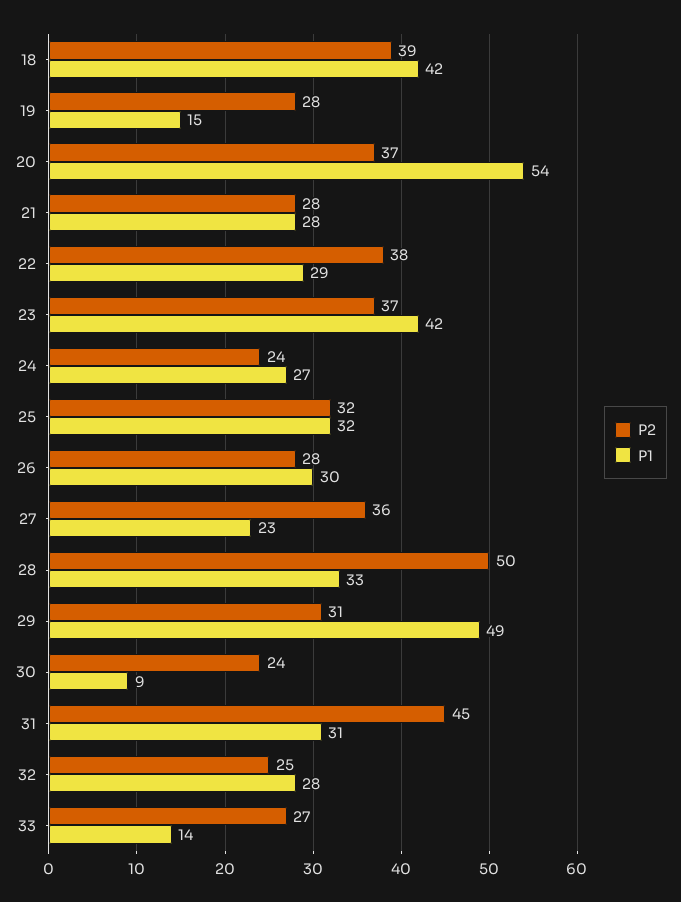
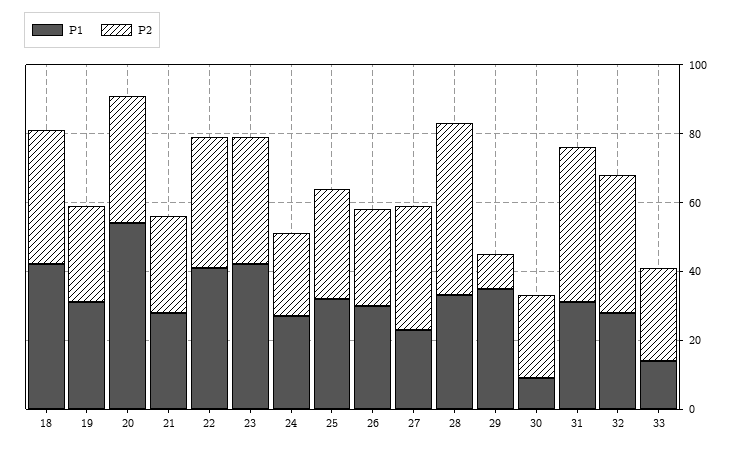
  {
    "P2": {
      "18": 39,
      "19": 28,
      "20": 37,
      "21": 28,
      "22": 38,
      "23": 37,
      "24": 24,
      "25": 32,
      "26": 28,
      "27": 36,
      "28": 50,
-     "29": 31,
+     "29": 10,
      "30": 24,
      "31": 45,
-     "32": 25,
+     "32": 40,
      "33": 27
    },
    "P1": {
      "18": 42,
-     "19": 15,
+     "19": 30,
      "20": 54,
      "21": 28,
-     "22": 29,
+     "22": 40,
      "23": 42,
      "24": 27,
      "25": 32,
      "26": 30,
      "27": 23,
      "28": 33,
-     "29": 49,
+     "29": 35,
      "30": 9,
      "31": 31,
      "32": 28,
      "33": 14
    }
  }

